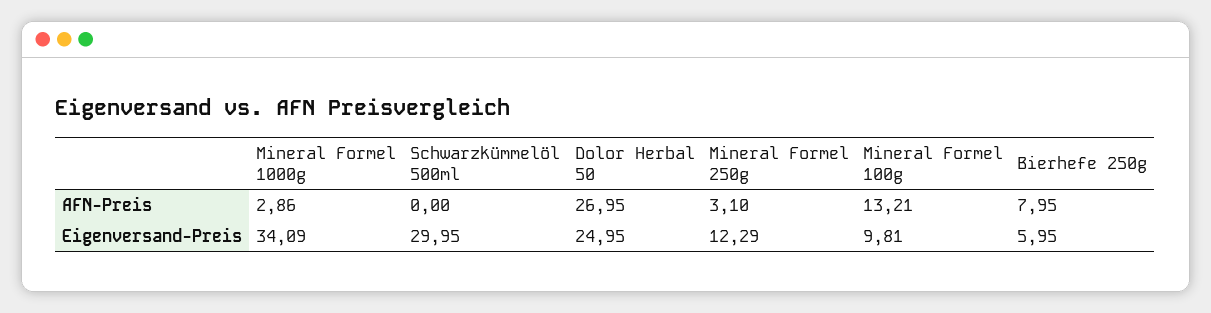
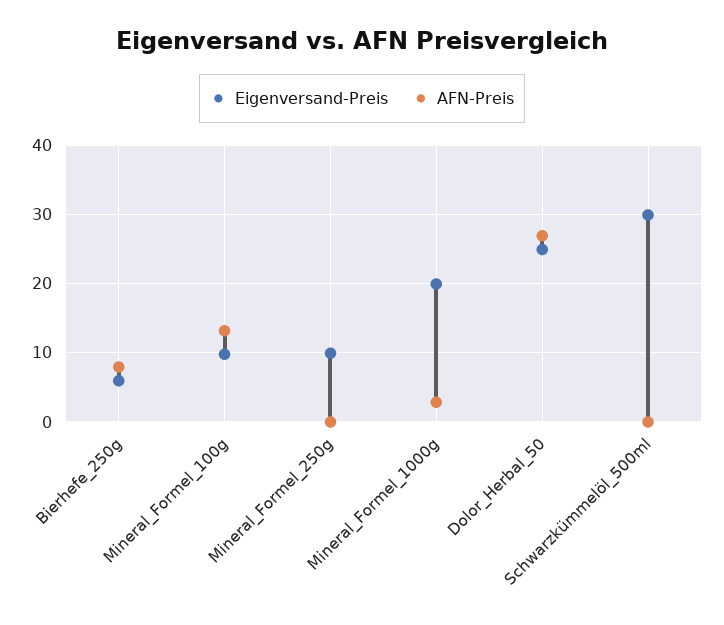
  {
    "AFN-Preis": {
      "Mineral Formel 1000g": 2.86,
      "Schwarzkümmelöl 500ml": 0,
      "Dolor Herbal 50": 26.95,
-     "Mineral Formel 250g": 3.1,
+     "Mineral Formel 250g": 0,
      "Mineral Formel 100g": 13.21,
      "Bierhefe 250g": 7.95
    },
    "Eigenversand-Preis": {
-     "Mineral Formel 1000g": 34.09,
+     "Mineral Formel 1000g": 20,
      "Schwarzkümmelöl 500ml": 29.95,
      "Dolor Herbal 50": 24.95,
-     "Mineral Formel 250g": 12.29,
+     "Mineral Formel 250g": 10,
      "Mineral Formel 100g": 9.81,
      "Bierhefe 250g": 5.95
    }
  }

